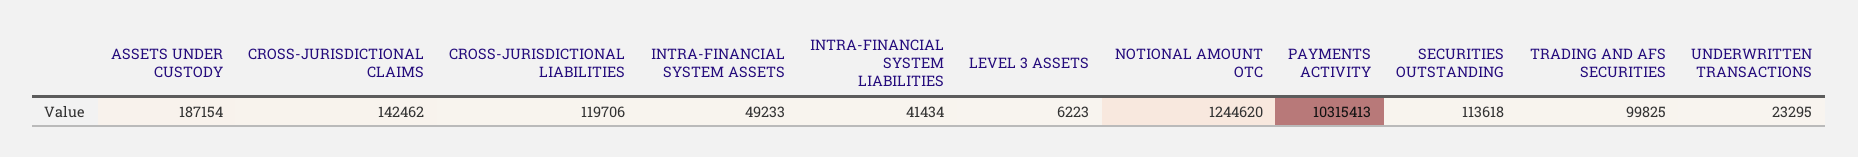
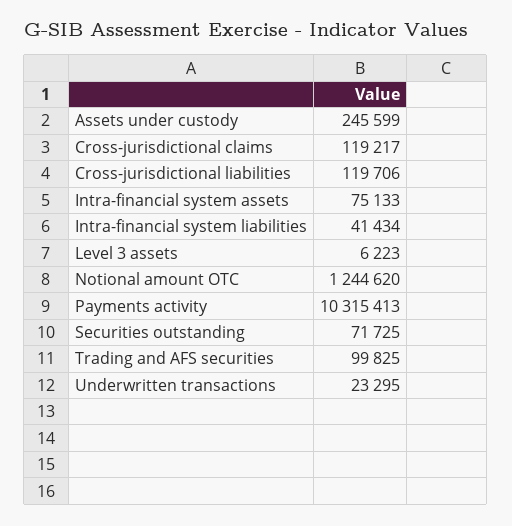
  {
-   "ASSETS UNDER CUSTODY": 187154,
+   "ASSETS UNDER CUSTODY": 245599,
-   "CROSS-JURISDICTIONAL CLAIMS": 142462,
+   "CROSS-JURISDICTIONAL CLAIMS": 119217,
    "CROSS-JURISDICTIONAL LIABILITIES": 119706,
-   "INTRA-FINANCIAL SYSTEM ASSETS": 49233,
+   "INTRA-FINANCIAL SYSTEM ASSETS": 75133,
    "INTRA-FINANCIAL SYSTEM LIABILITIES": 41434,
    "LEVEL 3 ASSETS": 6223,
    "NOTIONAL AMOUNT OTC": 1244620,
    "PAYMENTS ACTIVITY": 10315413,
-   "SECURITIES OUTSTANDING": 113618,
+   "SECURITIES OUTSTANDING": 71725,
    "TRADING AND AFS SECURITIES": 99825,
    "UNDERWRITTEN TRANSACTIONS": 23295
  }

